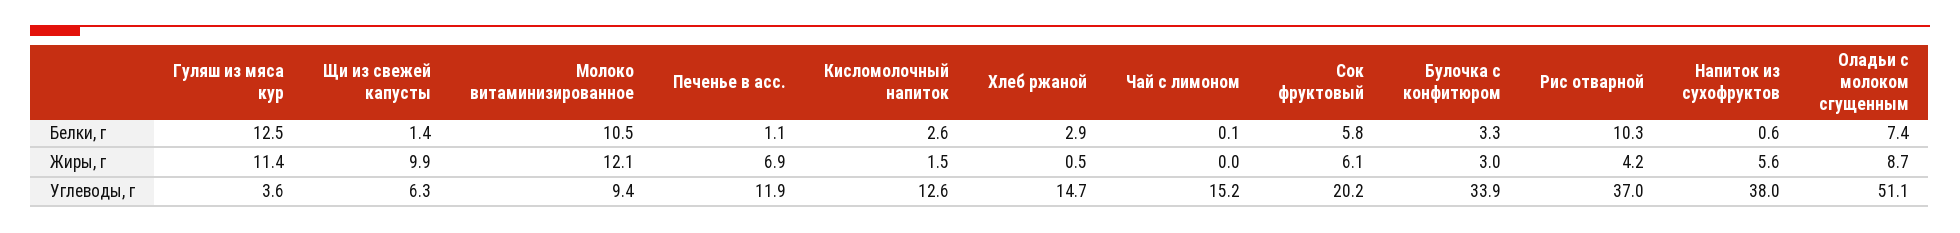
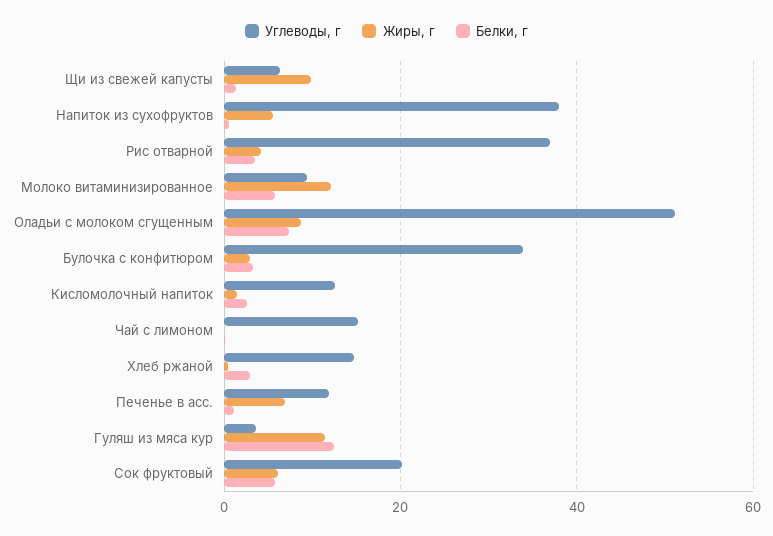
  {
    "Белки, г": {
      "Гуляш из мяса кур": 12.5,
      "Щи из свежей капусты": 1.4,
-     "Молоко витаминизированное": 10.5,
+     "Молоко витаминизированное": 6,
      "Печенье в асс.": 1.1,
      "Кисломолочный напиток": 2.6,
      "Хлеб ржаной": 2.9,
      "Чай с лимоном": 0.1,
      "Сок фруктовый": 5.8,
      "Булочка с конфитюром": 3.3,
-     "Рис отварной": 10.3,
+     "Рис отварной": 4,
      "Напиток из сухофруктов": 0.6,
      "Оладьи с молоком сгущенным": 7.4
    },
    "Жиры, г": {
      "Гуляш из мяса кур": 11.4,
      "Щи из свежей капусты": 9.9,
      "Молоко витаминизированное": 12.1,
      "Печенье в асс.": 6.9,
      "Кисломолочный напиток": 1.5,
      "Хлеб ржаной": 0.5,
      "Чай с лимоном": 0,
      "Сок фруктовый": 6.1,
      "Булочка с конфитюром": 3,
      "Рис отварной": 4.2,
      "Напиток из сухофруктов": 5.6,
      "Оладьи с молоком сгущенным": 8.7
    },
    "Углеводы, г": {
      "Гуляш из мяса кур": 3.6,
      "Щи из свежей капусты": 6.3,
      "Молоко витаминизированное": 9.4,
      "Печенье в асс.": 11.9,
      "Кисломолочный напиток": 12.6,
      "Хлеб ржаной": 14.7,
      "Чай с лимоном": 15.2,
      "Сок фруктовый": 20.2,
      "Булочка с конфитюром": 33.9,
      "Рис отварной": 37,
      "Напиток из сухофруктов": 38,
      "Оладьи с молоком сгущенным": 51.1
    }
  }

